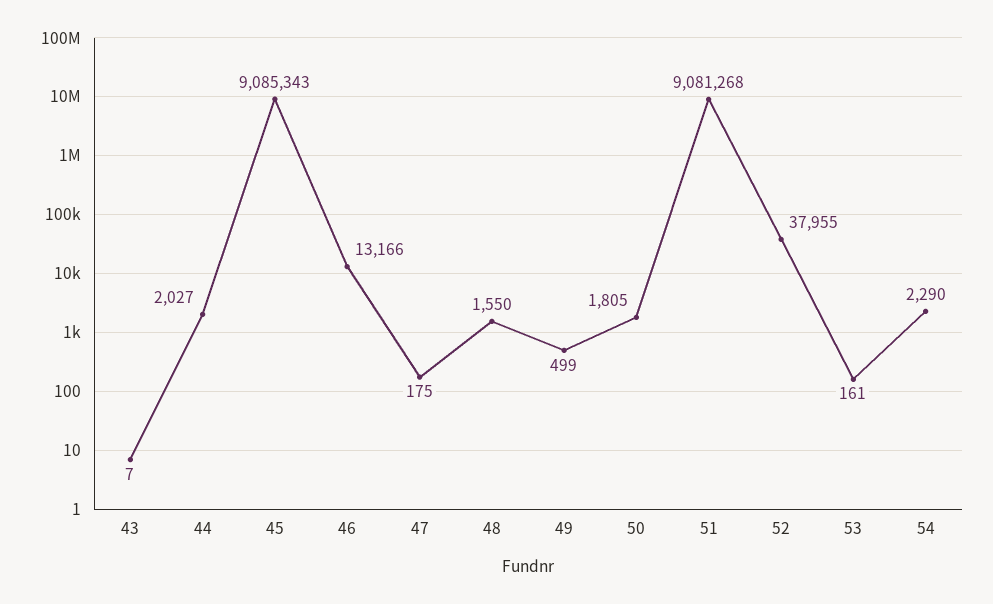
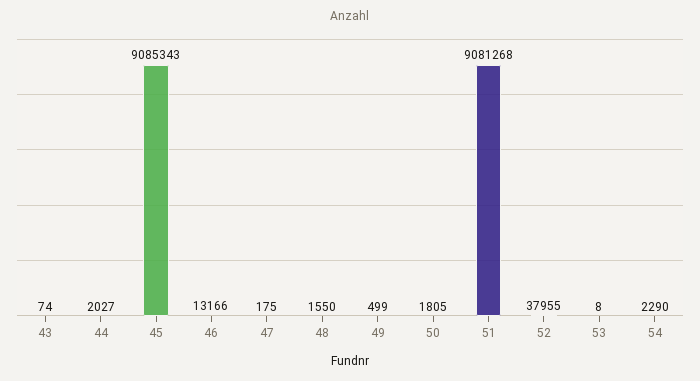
  {
-   "43": 7,
+   "43": 74,
    "44": 2027,
    "45": 9085343,
    "46": 13166,
    "47": 175,
    "48": 1550,
    "49": 499,
    "50": 1805,
    "51": 9081268,
    "52": 37955,
-   "53": 161,
+   "53": 8,
    "54": 2290
  }

